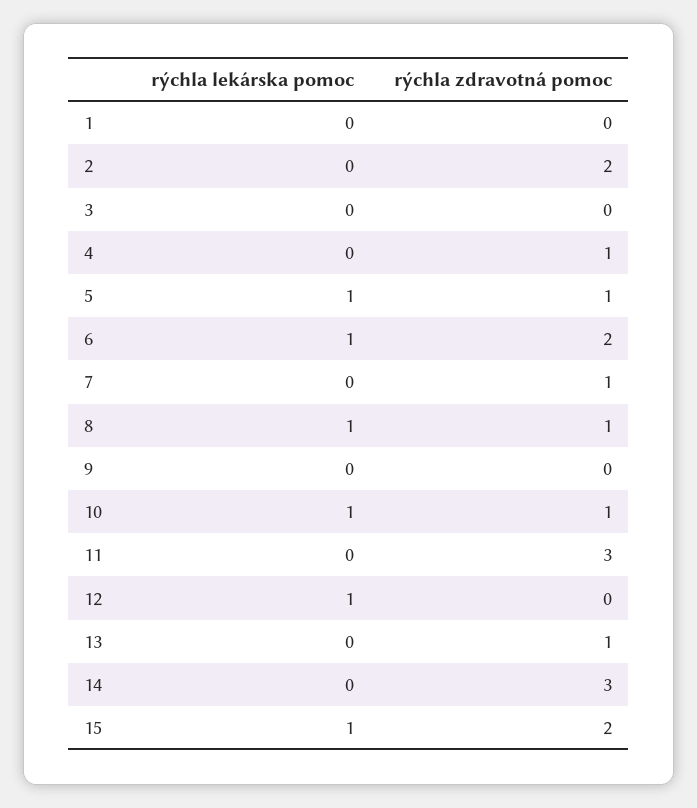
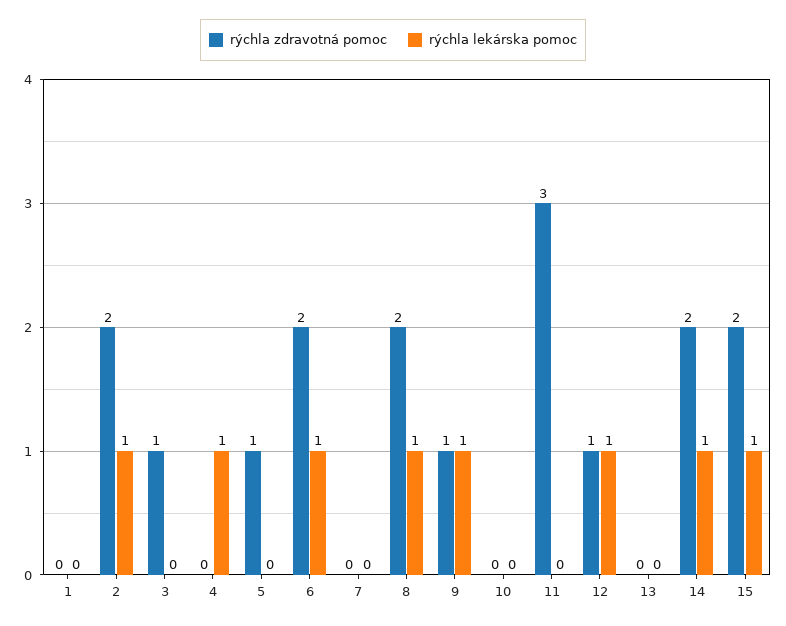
  {
    "rýchla lekárska pomoc": {
      "1": 0,
-     "2": 0,
+     "2": 1,
      "3": 0,
-     "4": 0,
+     "4": 1,
-     "5": 1,
+     "5": 0,
      "6": 1,
      "7": 0,
      "8": 1,
-     "9": 0,
+     "9": 1,
-     "10": 1,
+     "10": 0,
      "11": 0,
      "12": 1,
      "13": 0,
-     "14": 0,
+     "14": 1,
      "15": 1
    },
    "rýchla zdravotná pomoc": {
      "1": 0,
      "2": 2,
-     "3": 0,
+     "3": 1,
-     "4": 1,
+     "4": 0,
      "5": 1,
      "6": 2,
-     "7": 1,
+     "7": 0,
-     "8": 1,
+     "8": 2,
-     "9": 0,
+     "9": 1,
-     "10": 1,
+     "10": 0,
      "11": 3,
-     "12": 0,
+     "12": 1,
-     "13": 1,
+     "13": 0,
-     "14": 3,
+     "14": 2,
      "15": 2
    }
  }

